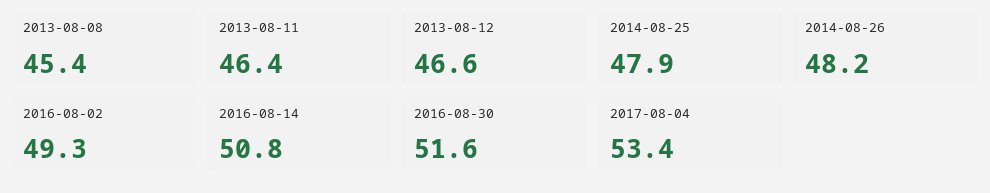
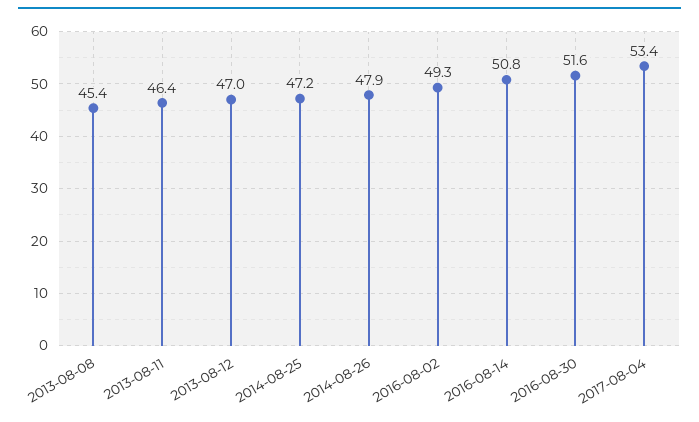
  {
    "2013-08-08": 45.4,
    "2013-08-11": 46.4,
-   "2013-08-12": 46.6,
+   "2013-08-12": 47,
-   "2014-08-25": 47.9,
+   "2014-08-25": 47.2,
-   "2014-08-26": 48.2,
+   "2014-08-26": 47.9,
    "2016-08-02": 49.3,
    "2016-08-14": 50.8,
    "2016-08-30": 51.6,
    "2017-08-04": 53.4
  }

